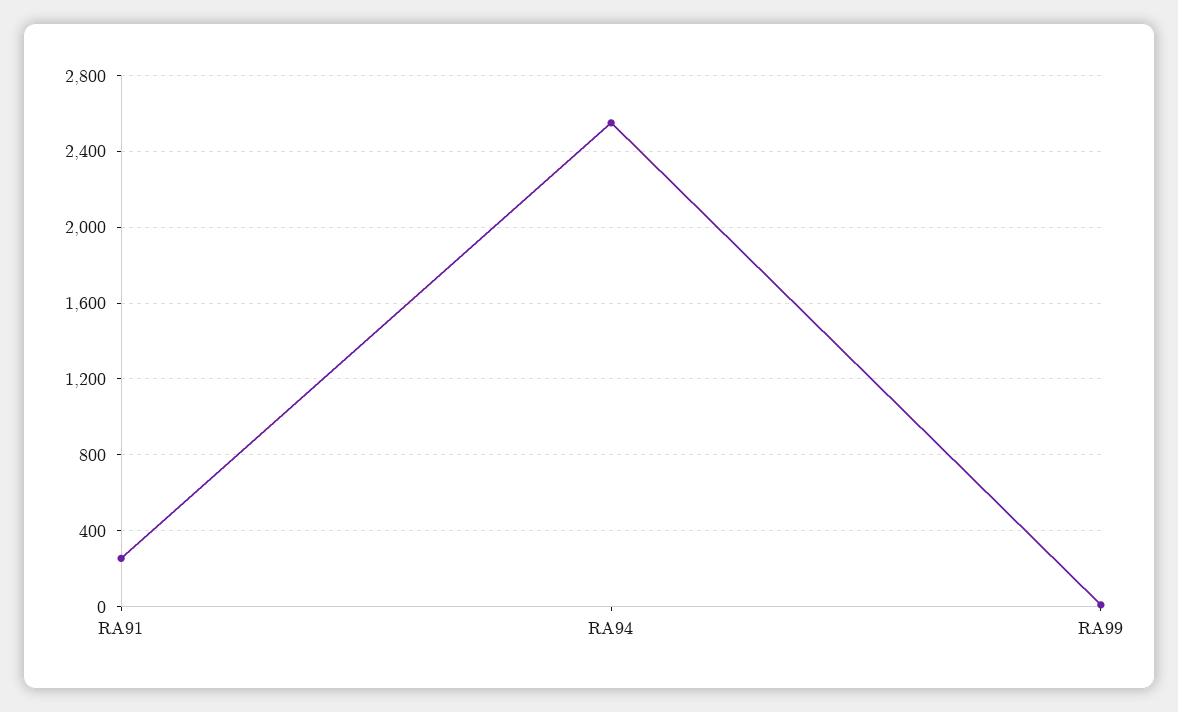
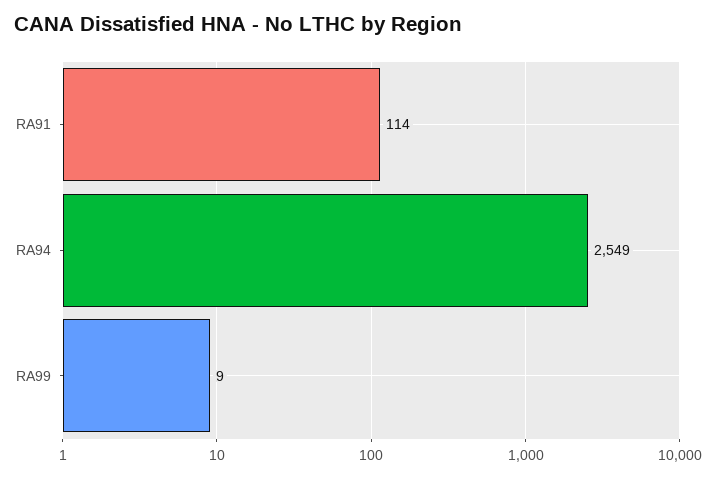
  {
-   "RA91": 250,
+   "RA91": 114,
    "RA94": 2549,
    "RA99": 9
  }

